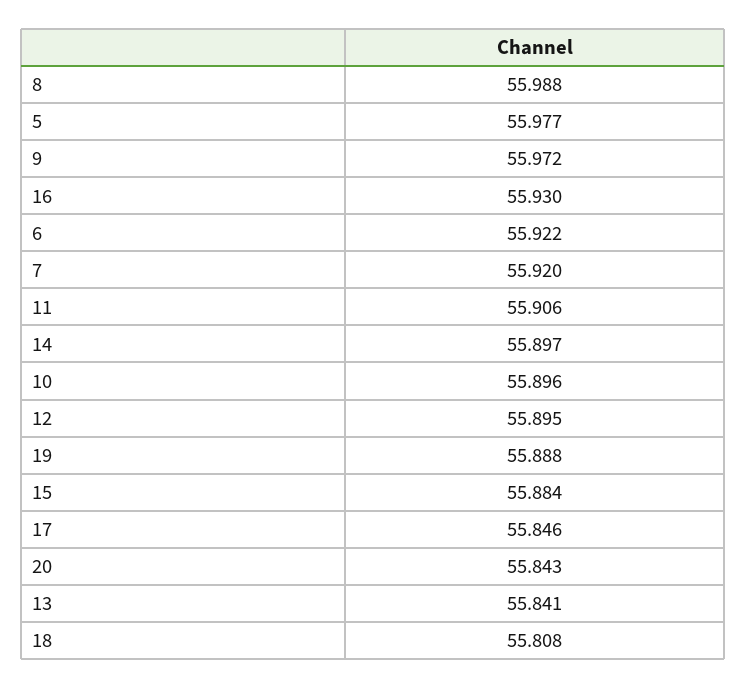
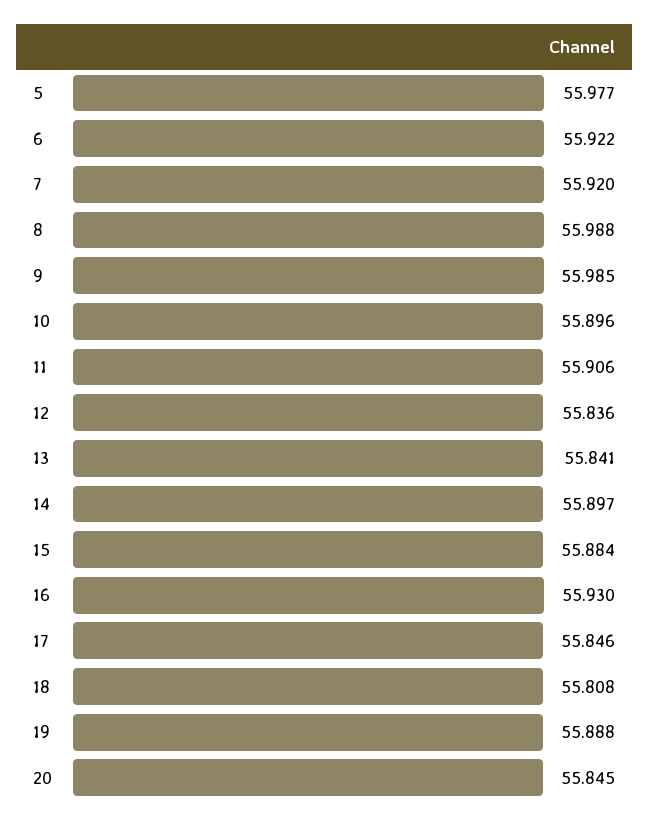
  {
    "8": 55.988,
    "5": 55.977,
-   "9": 55.972,
+   "9": 55.985,
    "16": 55.93,
    "6": 55.922,
    "7": 55.92,
    "11": 55.906,
    "14": 55.897,
    "10": 55.896,
-   "12": 55.895,
+   "12": 55.836,
    "19": 55.888,
    "15": 55.884,
    "17": 55.846,
-   "20": 55.843,
+   "20": 55.845,
    "13": 55.841,
    "18": 55.808
  }

